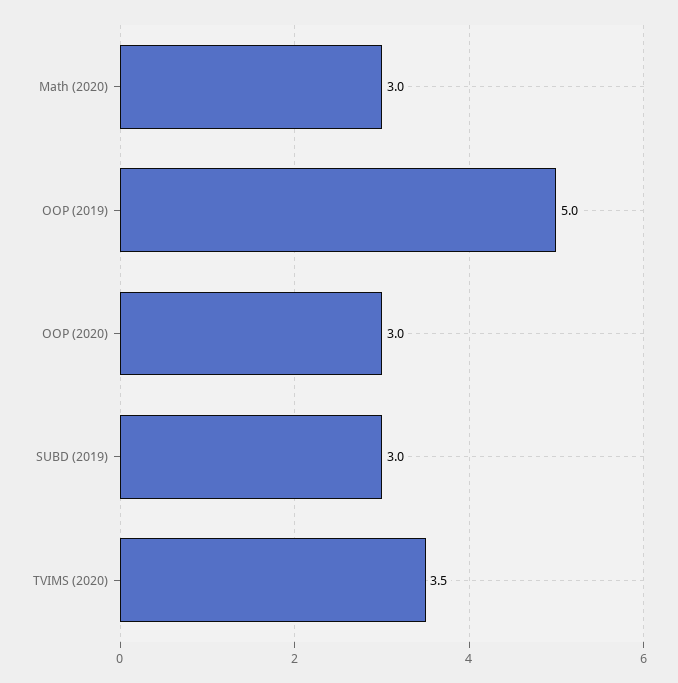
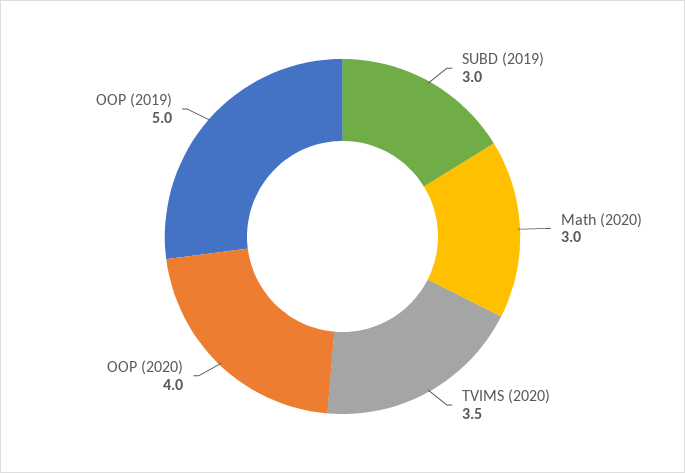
  {
    "Math (2020)": 3,
    "OOP (2019)": 5,
-   "OOP (2020)": 3,
+   "OOP (2020)": 4,
    "SUBD (2019)": 3,
    "TVIMS (2020)": 3.5
  }

